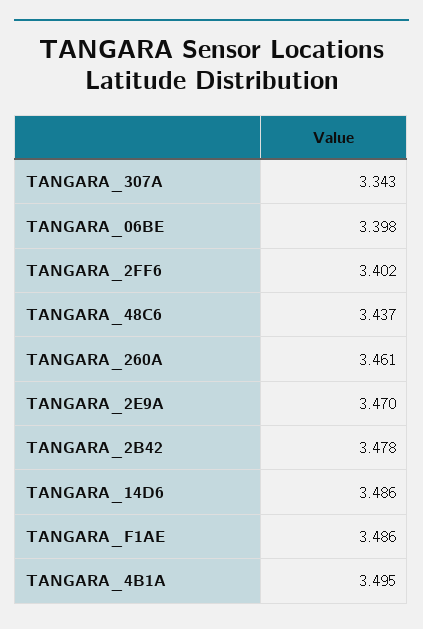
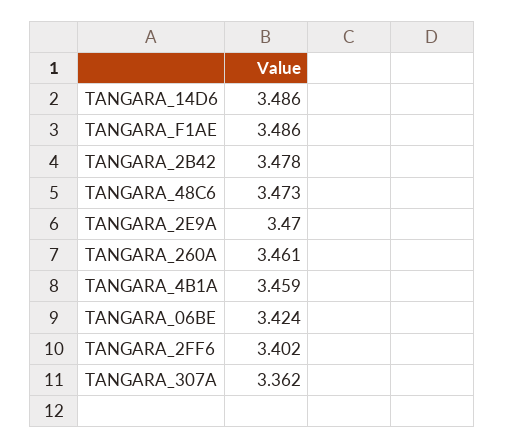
  {
-   "TANGARA_307A": 3.343,
+   "TANGARA_307A": 3.362,
-   "TANGARA_06BE": 3.398,
+   "TANGARA_06BE": 3.424,
    "TANGARA_2FF6": 3.402,
-   "TANGARA_48C6": 3.437,
+   "TANGARA_48C6": 3.473,
    "TANGARA_260A": 3.461,
    "TANGARA_2E9A": 3.47,
    "TANGARA_2B42": 3.478,
    "TANGARA_14D6": 3.486,
    "TANGARA_F1AE": 3.486,
-   "TANGARA_4B1A": 3.495
+   "TANGARA_4B1A": 3.459
  }

